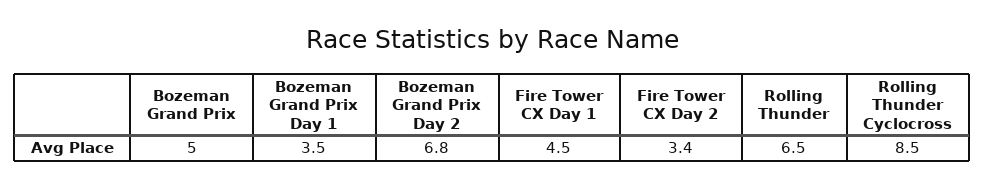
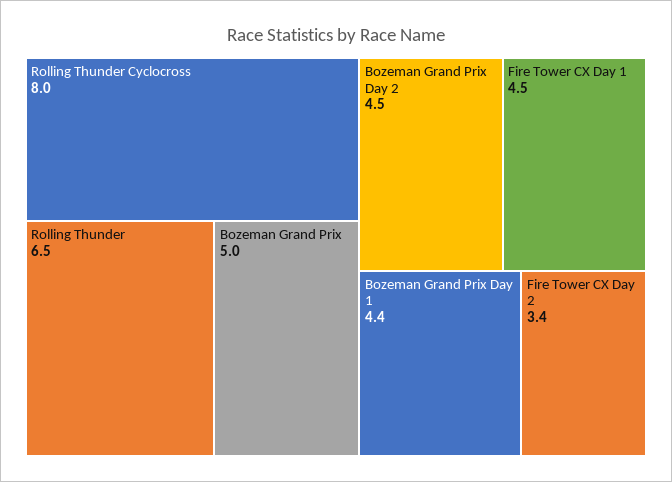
  {
    "Bozeman Grand Prix": 5,
-   "Bozeman Grand Prix Day 1": 3.5,
+   "Bozeman Grand Prix Day 1": 4.4,
-   "Bozeman Grand Prix Day 2": 6.8,
+   "Bozeman Grand Prix Day 2": 4.5,
    "Fire Tower CX Day 1": 4.5,
    "Fire Tower CX Day 2": 3.4,
    "Rolling Thunder": 6.5,
-   "Rolling Thunder Cyclocross": 8.5
+   "Rolling Thunder Cyclocross": 8
  }

